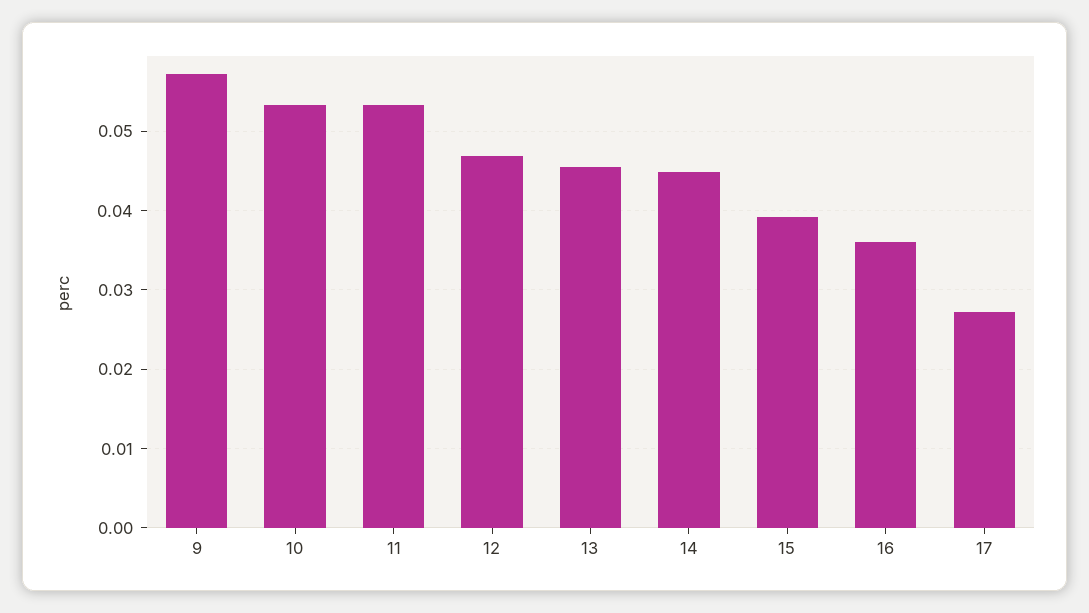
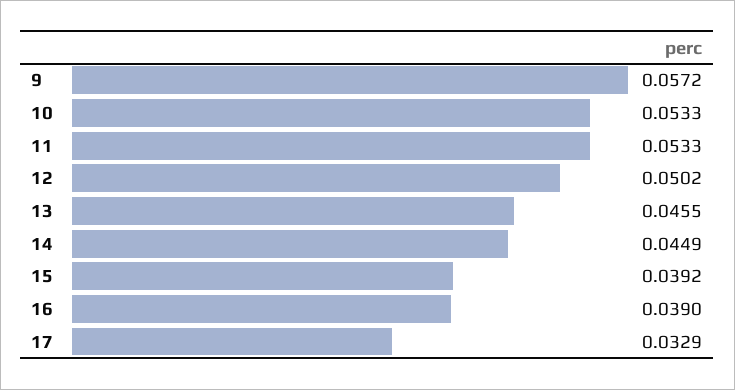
  {
    "9": 0.0572,
    "10": 0.0533,
    "11": 0.0533,
-   "12": 0.047,
+   "12": 0.0502,
    "13": 0.0455,
    "14": 0.0449,
    "15": 0.0392,
-   "16": 0.036,
+   "16": 0.039,
-   "17": 0.027
+   "17": 0.0329
  }

